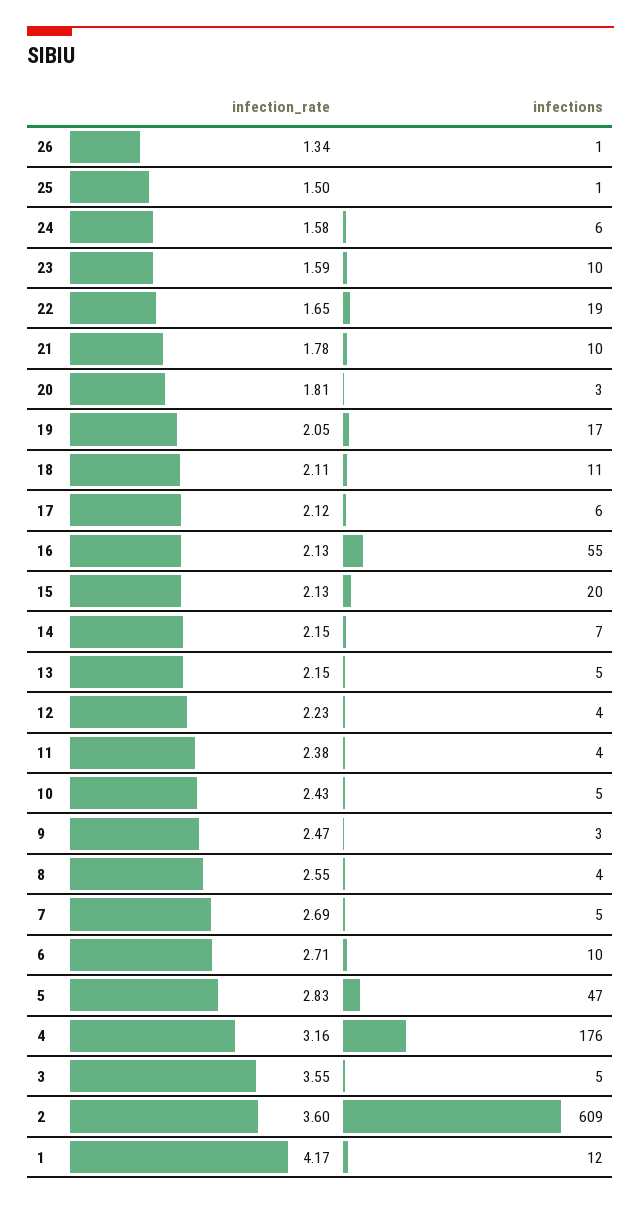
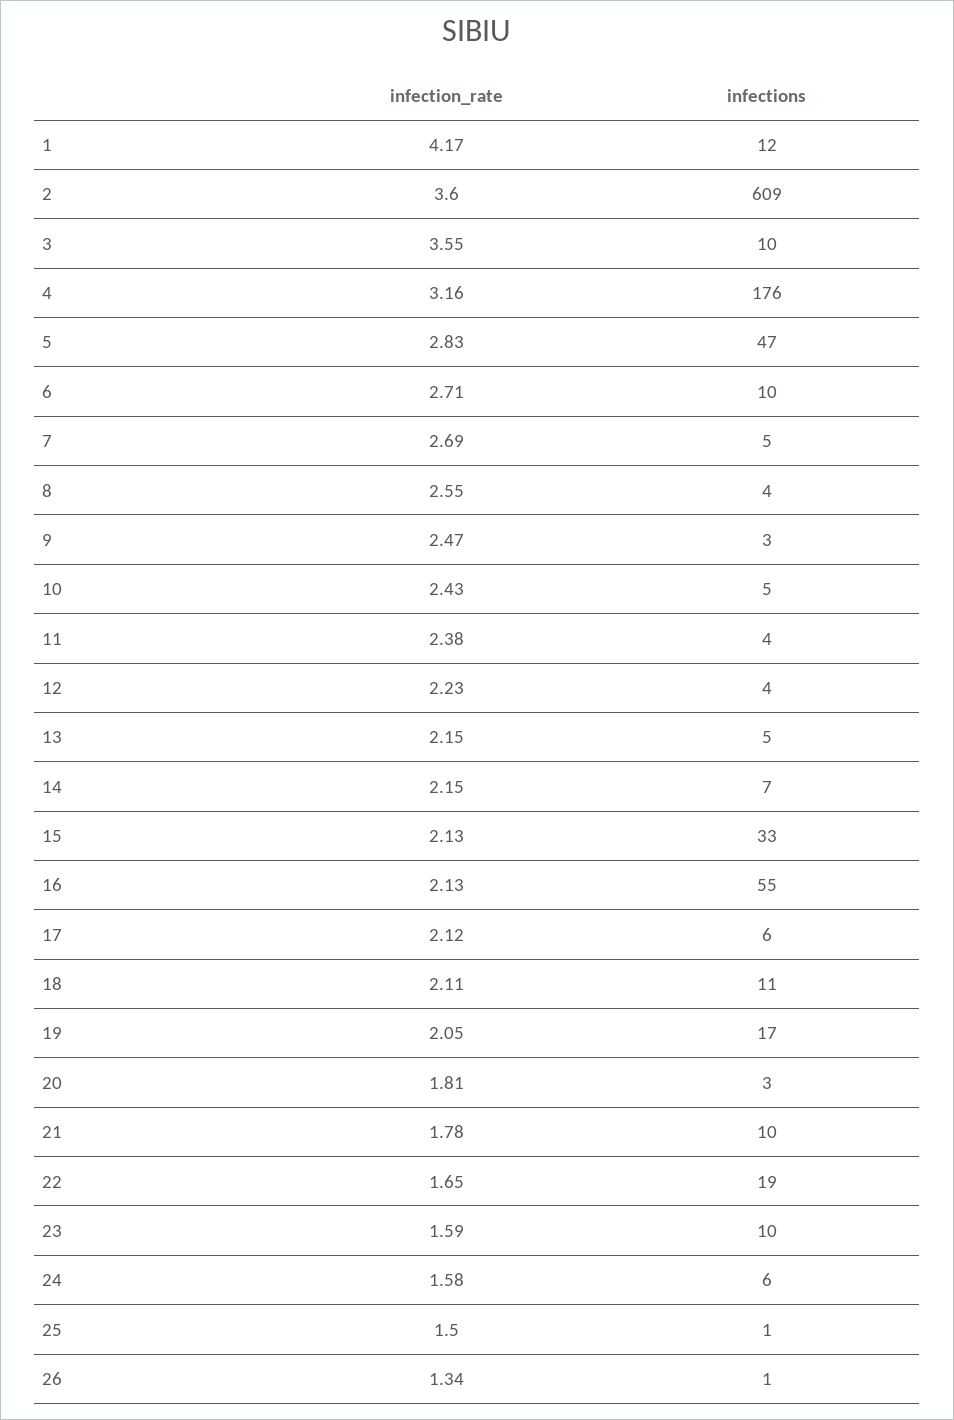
  {
    "infection_rate": {
      "26": 1.34,
      "25": 1.5,
      "24": 1.58,
      "23": 1.59,
      "22": 1.65,
      "21": 1.78,
      "20": 1.81,
      "19": 2.05,
      "18": 2.11,
      "17": 2.12,
      "16": 2.13,
      "15": 2.13,
      "14": 2.15,
      "13": 2.15,
      "12": 2.23,
      "11": 2.38,
      "10": 2.43,
      "9": 2.47,
      "8": 2.55,
      "7": 2.69,
      "6": 2.71,
      "5": 2.83,
      "4": 3.16,
      "3": 3.55,
      "2": 3.6,
      "1": 4.17
    },
    "infections": {
      "26": 1,
      "25": 1,
      "24": 6,
      "23": 10,
      "22": 19,
      "21": 10,
      "20": 3,
      "19": 17,
      "18": 11,
      "17": 6,
      "16": 55,
-     "15": 20,
+     "15": 33,
      "14": 7,
      "13": 5,
      "12": 4,
      "11": 4,
      "10": 5,
      "9": 3,
      "8": 4,
      "7": 5,
      "6": 10,
      "5": 47,
      "4": 176,
-     "3": 5,
+     "3": 10,
      "2": 609,
      "1": 12
    }
  }

